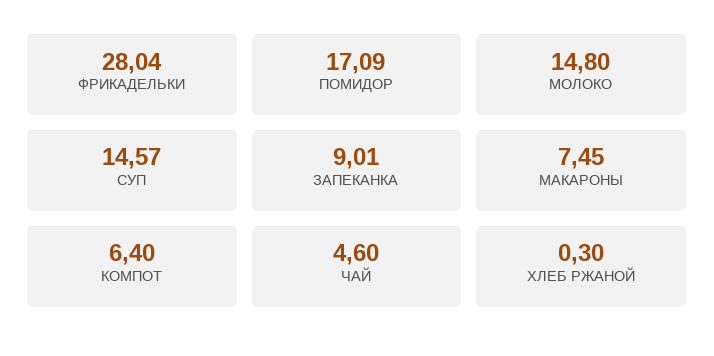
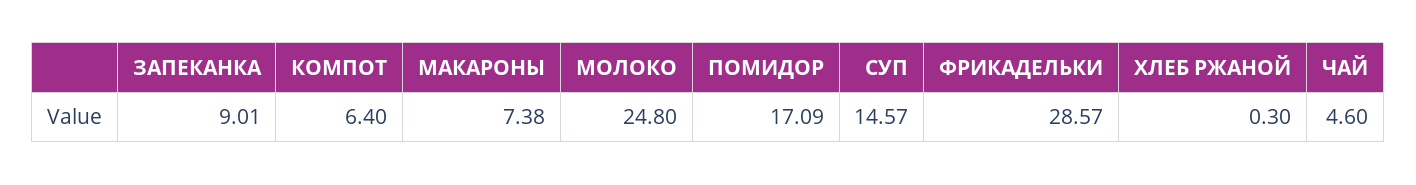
  {
-   "ФРИКАДЕЛЬКИ": 28.04,
+   "ФРИКАДЕЛЬКИ": 28.57,
    "ПОМИДОР": 17.09,
-   "МОЛОКО": 14.8,
+   "МОЛОКО": 24.8,
    "СУП": 14.57,
    "ЗАПЕКАНКА": 9.01,
-   "МАКАРОНЫ": 7.45,
+   "МАКАРОНЫ": 7.38,
    "КОМПОТ": 6.4,
    "ЧАЙ": 4.6,
    "ХЛЕБ РЖАНОЙ": 0.3
  }

